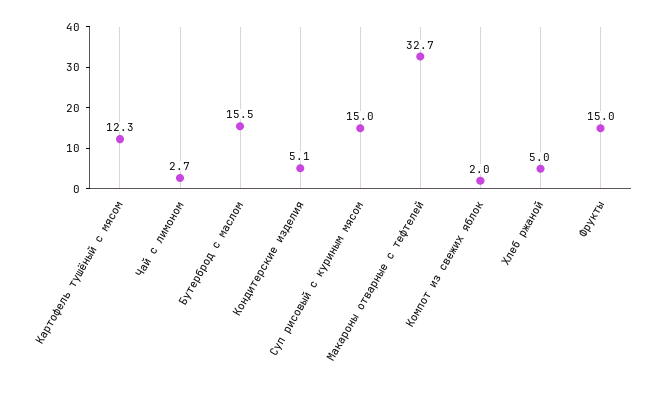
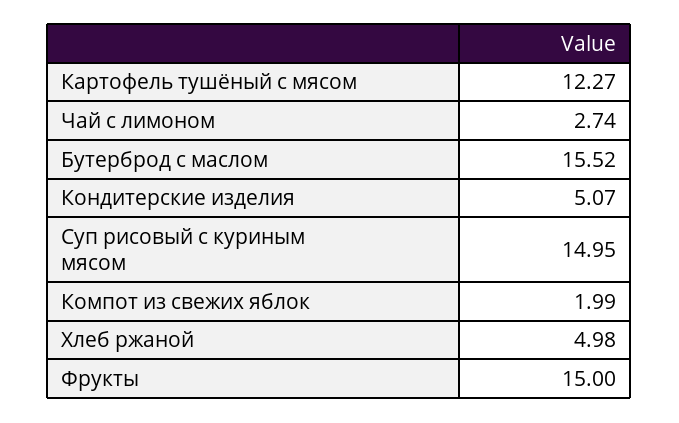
  {
    "Картофель тушёный с мясом": 12.27,
    "Чай с лимоном": 2.74,
    "Бутерброд с маслом": 15.52,
    "Кондитерские изделия": 5.07,
    "Суп рисовый с куриным мясом": 14.95,
-   "Макароны отварные с тефтелей": 32.7,
    "Компот из свежих яблок": 1.99,
    "Хлеб ржаной": 4.98,
    "Фрукты": 15
  }

